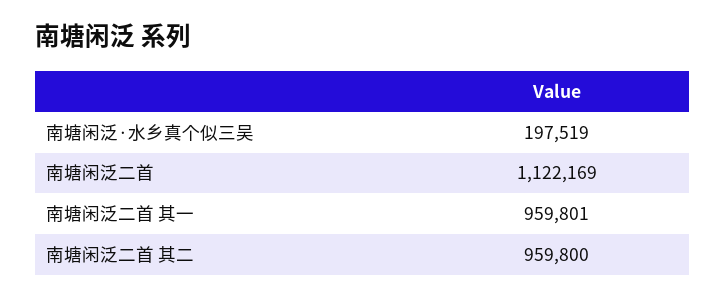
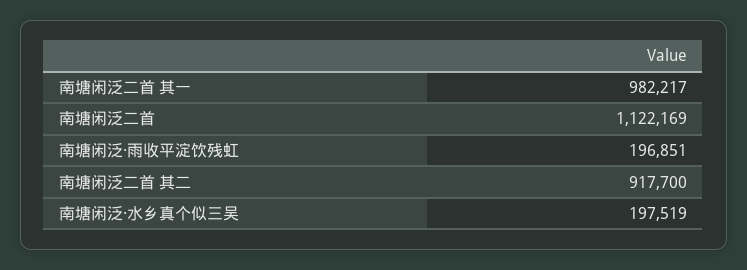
  {
    "南塘闲泛·水乡真个似三吴": 197519,
    "南塘闲泛二首": 1122169,
-   "南塘闲泛二首 其一": 959801,
+   "南塘闲泛二首 其一": 982217,
-   "南塘闲泛二首 其二": 959800
+   "南塘闲泛二首 其二": 917700,
+   "南塘闲泛·雨收平淀饮残虹": 196851
  }

